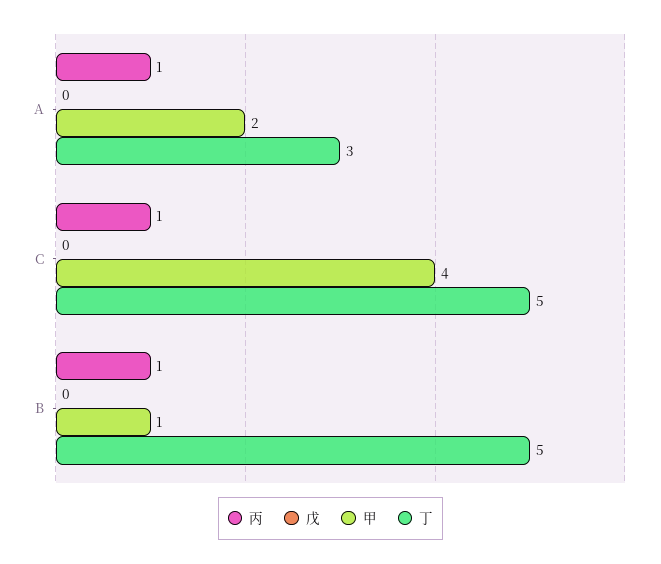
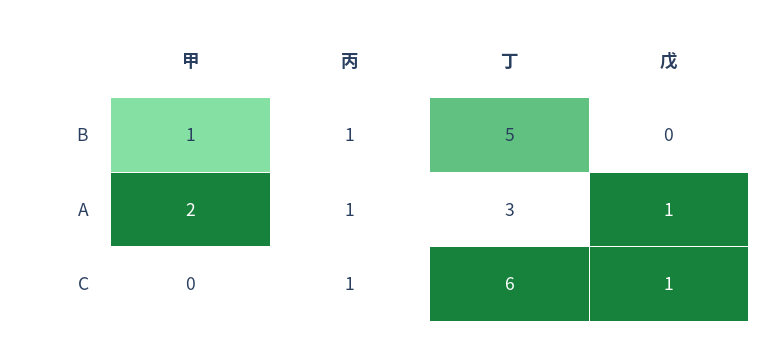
  {
    "丙": {
      "A": 1,
      "C": 1,
      "B": 1
    },
    "戊": {
-     "A": 0,
+     "A": 1,
-     "C": 0,
+     "C": 1,
      "B": 0
    },
    "甲": {
      "A": 2,
-     "C": 4,
+     "C": 0,
      "B": 1
    },
    "丁": {
      "A": 3,
-     "C": 5,
+     "C": 6,
      "B": 5
    }
  }

